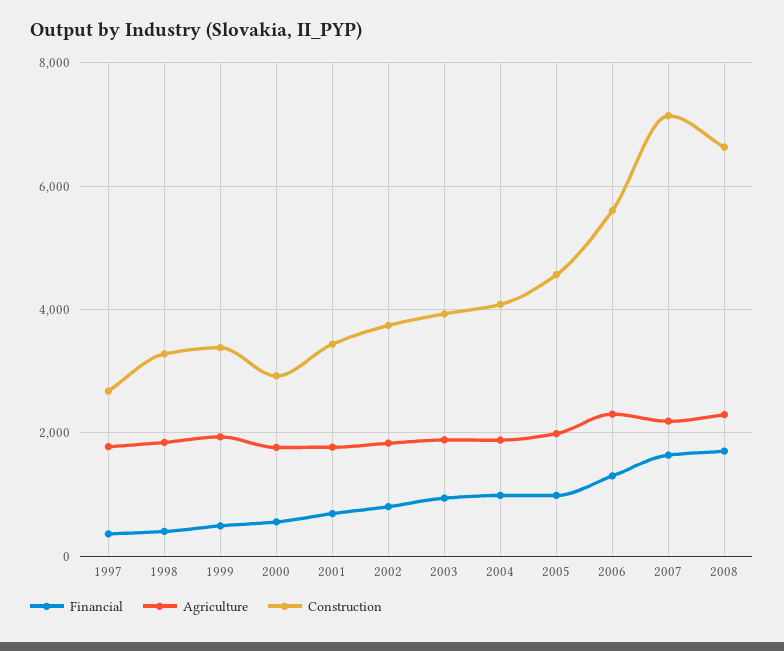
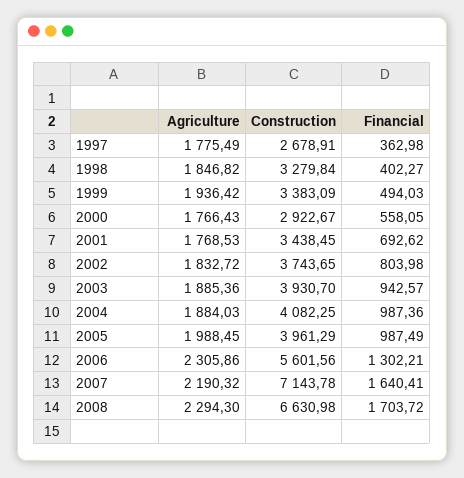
  {
    "Financial": {
      "1997": 362.98,
      "1998": 402.27,
      "1999": 494.03,
      "2000": 558.05,
      "2001": 692.62,
      "2002": 803.98,
      "2003": 942.57,
      "2004": 987.36,
      "2005": 987.49,
      "2006": 1302.21,
      "2007": 1640.41,
      "2008": 1703.72
    },
    "Agriculture": {
      "1997": 1775.49,
      "1998": 1846.82,
      "1999": 1936.42,
      "2000": 1766.43,
      "2001": 1768.53,
      "2002": 1832.72,
      "2003": 1885.36,
      "2004": 1884.03,
      "2005": 1988.45,
      "2006": 2305.86,
      "2007": 2190.32,
      "2008": 2294.3
    },
    "Construction": {
      "1997": 2678.91,
      "1998": 3279.84,
      "1999": 3383.09,
      "2000": 2922.67,
      "2001": 3438.45,
      "2002": 3743.65,
      "2003": 3930.7,
      "2004": 4082.25,
-     "2005": 4600,
+     "2005": 3961.29,
      "2006": 5601.56,
      "2007": 7143.78,
      "2008": 6630.98
    }
  }

